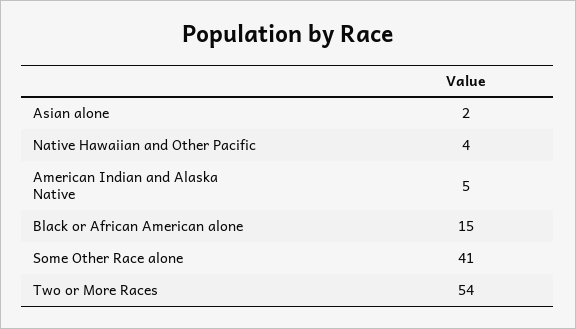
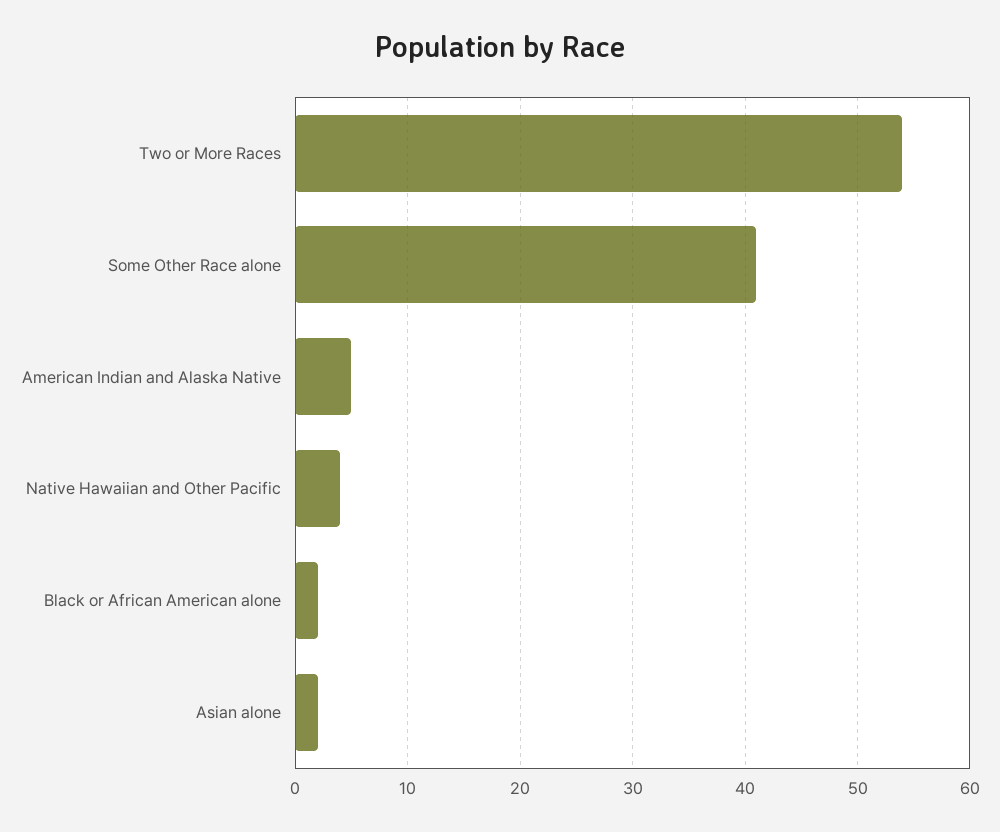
  {
    "Asian alone": 2,
    "Native Hawaiian and Other Pacific": 4,
    "American Indian and Alaska Native": 5,
-   "Black or African American alone": 15,
+   "Black or African American alone": 2,
    "Some Other Race alone": 41,
    "Two or More Races": 54
  }

